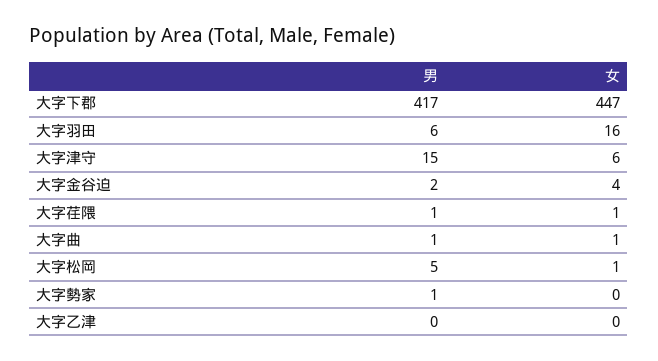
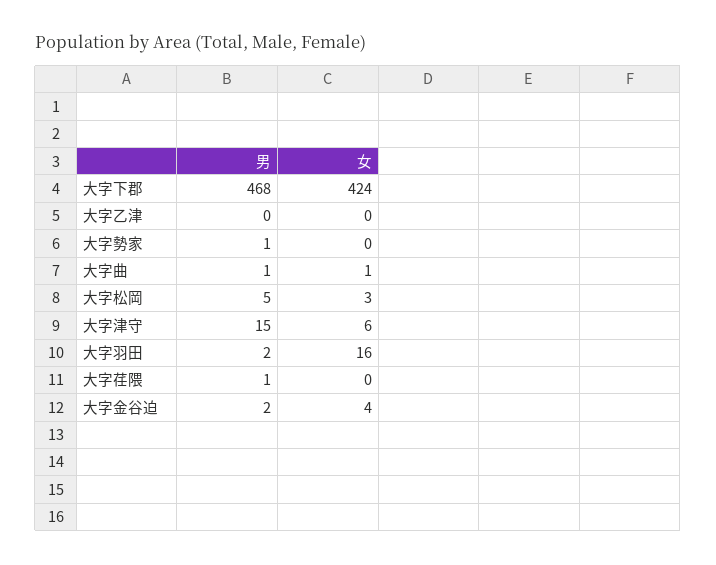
  {
    "男": {
-     "大字下郡": 417,
+     "大字下郡": 468,
-     "大字羽田": 6,
+     "大字羽田": 2,
      "大字津守": 15,
      "大字金谷迫": 2,
      "大字荏隈": 1,
      "大字曲": 1,
      "大字松岡": 5,
      "大字勢家": 1,
      "大字乙津": 0
    },
    "女": {
-     "大字下郡": 447,
+     "大字下郡": 424,
      "大字羽田": 16,
      "大字津守": 6,
      "大字金谷迫": 4,
-     "大字荏隈": 1,
+     "大字荏隈": 0,
      "大字曲": 1,
-     "大字松岡": 1,
+     "大字松岡": 3,
      "大字勢家": 0,
      "大字乙津": 0
    }
  }

